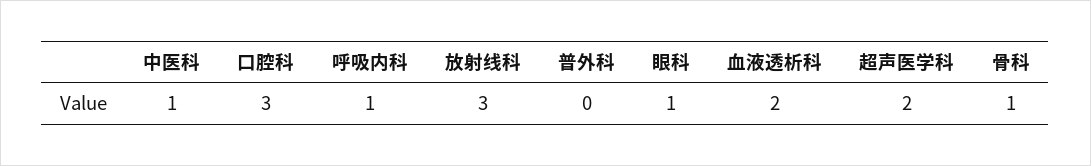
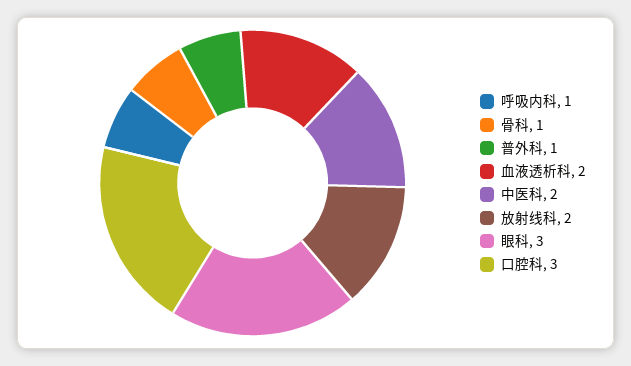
  {
-   "中医科": 1,
+   "中医科": 2,
    "口腔科": 3,
    "呼吸内科": 1,
-   "放射线科": 3,
+   "放射线科": 2,
-   "普外科": 0,
+   "普外科": 1,
-   "眼科": 1,
+   "眼科": 3,
    "血液透析科": 2,
-   "超声医学科": 2,
    "骨科": 1
  }

